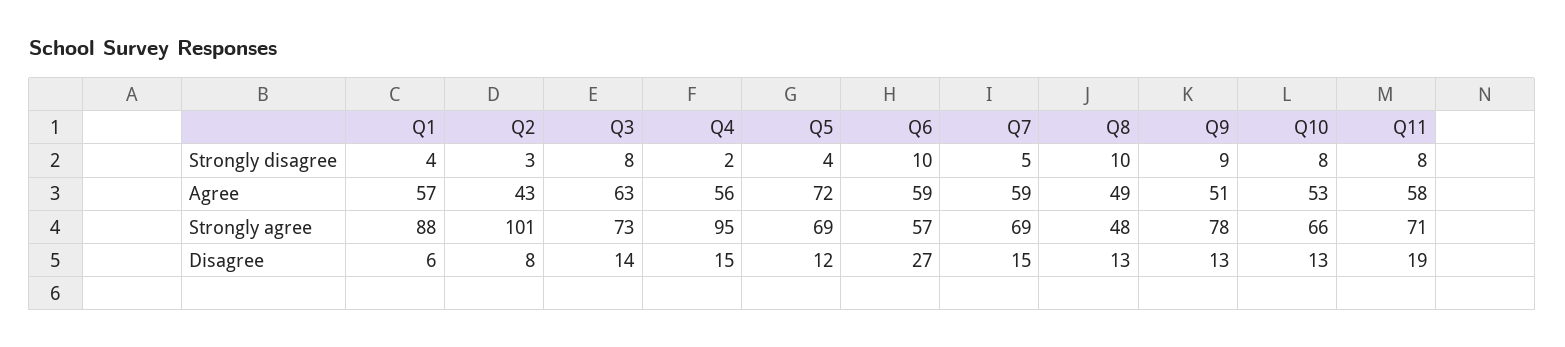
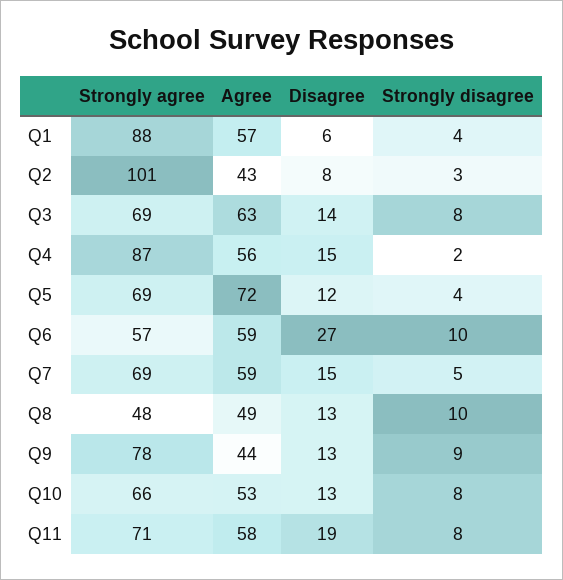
  {
    "Q1": {
      "Strongly disagree": 4,
      "Agree": 57,
      "Strongly agree": 88,
      "Disagree": 6
    },
    "Q2": {
      "Strongly disagree": 3,
      "Agree": 43,
      "Strongly agree": 101,
      "Disagree": 8
    },
    "Q3": {
      "Strongly disagree": 8,
      "Agree": 63,
-     "Strongly agree": 73,
+     "Strongly agree": 69,
      "Disagree": 14
    },
    "Q4": {
      "Strongly disagree": 2,
      "Agree": 56,
-     "Strongly agree": 95,
+     "Strongly agree": 87,
      "Disagree": 15
    },
    "Q5": {
      "Strongly disagree": 4,
      "Agree": 72,
      "Strongly agree": 69,
      "Disagree": 12
    },
    "Q6": {
      "Strongly disagree": 10,
      "Agree": 59,
      "Strongly agree": 57,
      "Disagree": 27
    },
    "Q7": {
      "Strongly disagree": 5,
      "Agree": 59,
      "Strongly agree": 69,
      "Disagree": 15
    },
    "Q8": {
      "Strongly disagree": 10,
      "Agree": 49,
      "Strongly agree": 48,
      "Disagree": 13
    },
    "Q9": {
      "Strongly disagree": 9,
-     "Agree": 51,
+     "Agree": 44,
      "Strongly agree": 78,
      "Disagree": 13
    },
    "Q10": {
      "Strongly disagree": 8,
      "Agree": 53,
      "Strongly agree": 66,
      "Disagree": 13
    },
    "Q11": {
      "Strongly disagree": 8,
      "Agree": 58,
      "Strongly agree": 71,
      "Disagree": 19
    }
  }

